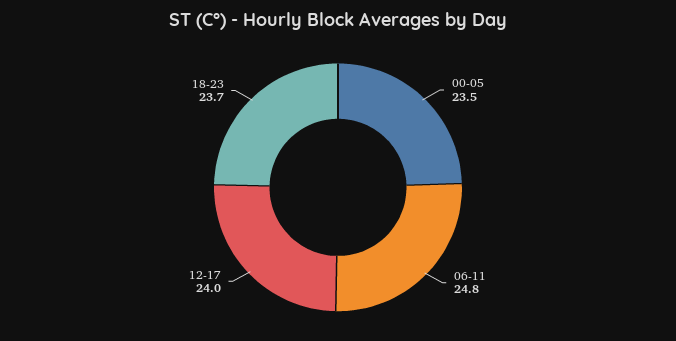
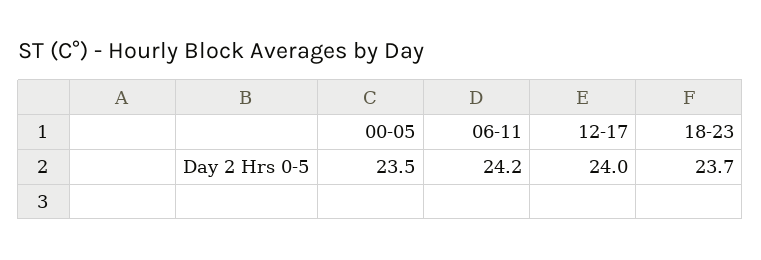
  {
    "00-05": 23.5,
-   "06-11": 24.8,
+   "06-11": 24.2,
    "12-17": 24,
    "18-23": 23.7
  }

